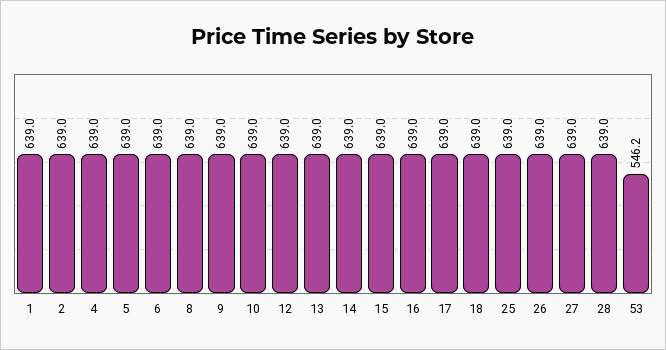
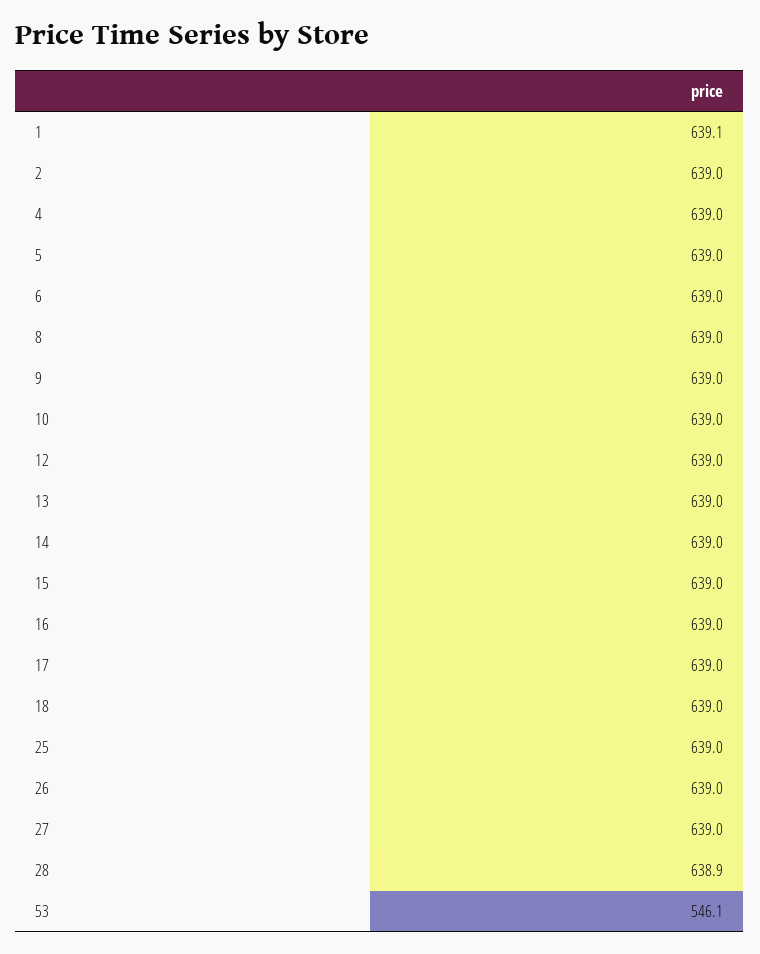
  {
-   "1": 639,
+   "1": 639.1,
    "2": 639,
    "4": 639,
    "5": 639,
    "6": 639,
    "8": 639,
    "9": 639,
    "10": 639,
    "12": 639,
    "13": 639,
    "14": 639,
    "15": 639,
    "16": 639,
    "17": 639,
    "18": 639,
    "25": 639,
    "26": 639,
    "27": 639,
-   "28": 639,
+   "28": 638.9,
-   "53": 546.2
+   "53": 546.1
  }

